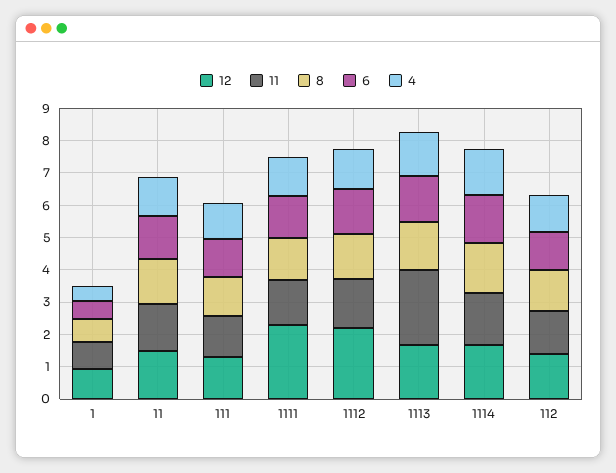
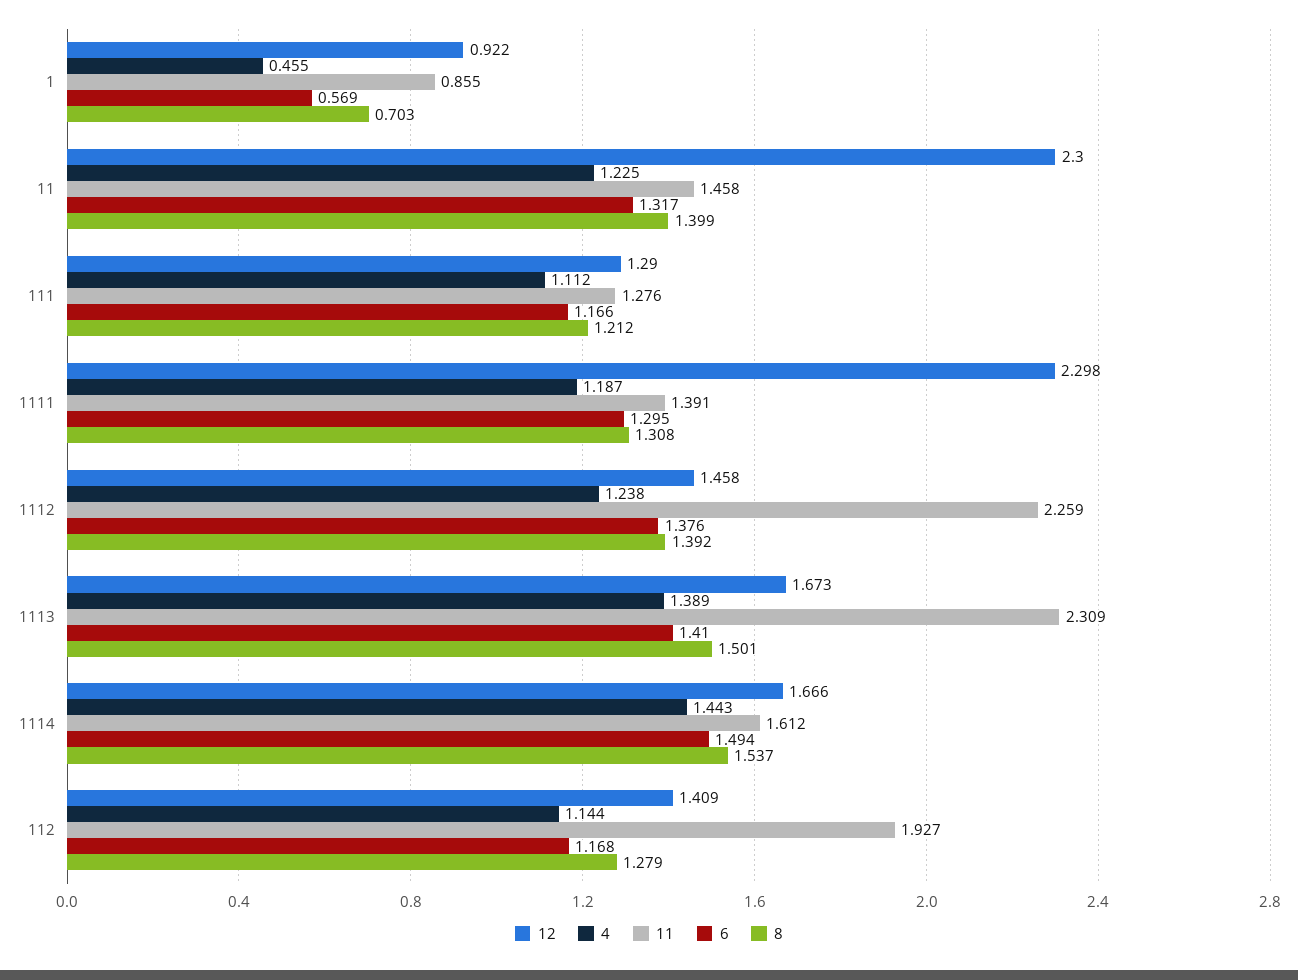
  {
    "12": {
      "1": 0.922,
-     "11": 1.5,
+     "11": 2.3,
      "111": 1.29,
      "1111": 2.298,
-     "1112": 2.25,
+     "1112": 1.458,
      "1113": 1.673,
      "1114": 1.666,
      "112": 1.409
    },
    "11": {
      "1": 0.855,
      "11": 1.458,
      "111": 1.276,
      "1111": 1.391,
-     "1112": 1.5,
+     "1112": 2.259,
      "1113": 2.309,
      "1114": 1.612,
-     "112": 1.25
+     "112": 1.927
    },
    "8": {
      "1": 0.703,
      "11": 1.399,
      "111": 1.212,
      "1111": 1.308,
      "1112": 1.392,
      "1113": 1.501,
      "1114": 1.537,
      "112": 1.279
    },
    "6": {
      "1": 0.569,
      "11": 1.317,
      "111": 1.166,
      "1111": 1.295,
      "1112": 1.376,
      "1113": 1.41,
      "1114": 1.494,
      "112": 1.168
    },
    "4": {
      "1": 0.455,
      "11": 1.225,
      "111": 1.112,
      "1111": 1.187,
      "1112": 1.238,
      "1113": 1.389,
      "1114": 1.443,
      "112": 1.144
    }
  }

